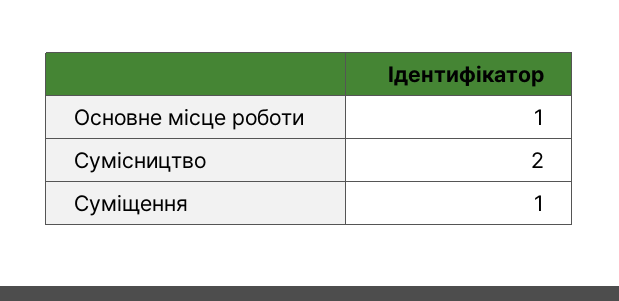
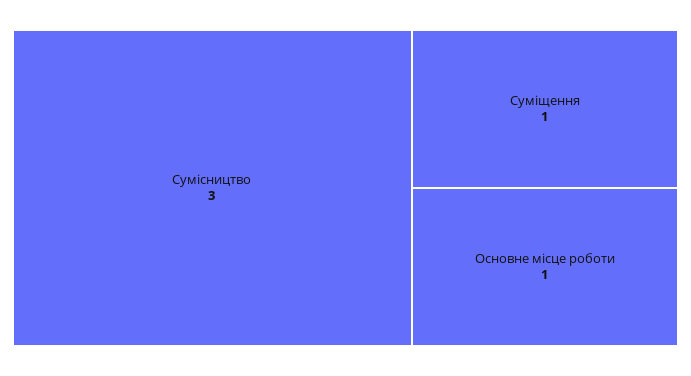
  {
    "Основне місце роботи": 1,
-   "Сумісництво": 2,
+   "Сумісництво": 3,
    "Суміщення": 1
  }

